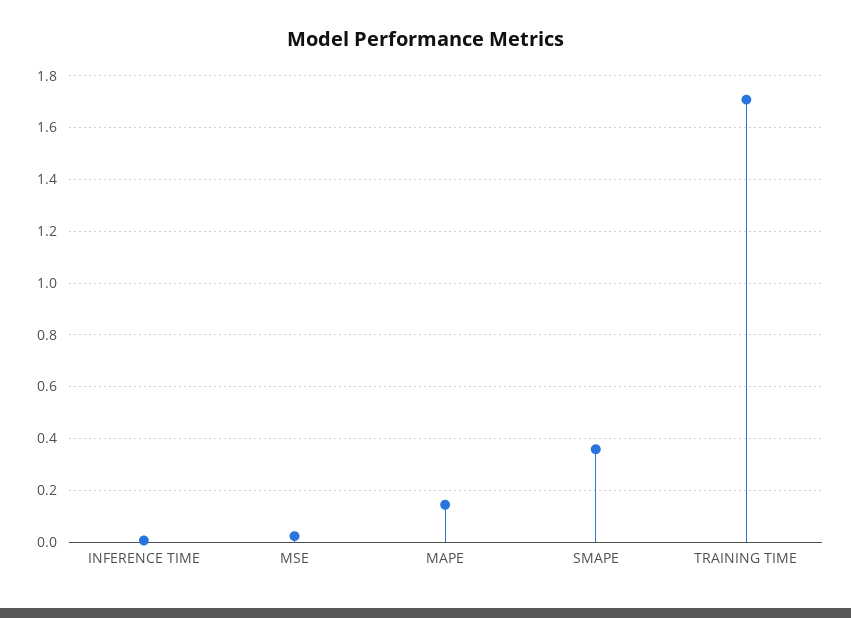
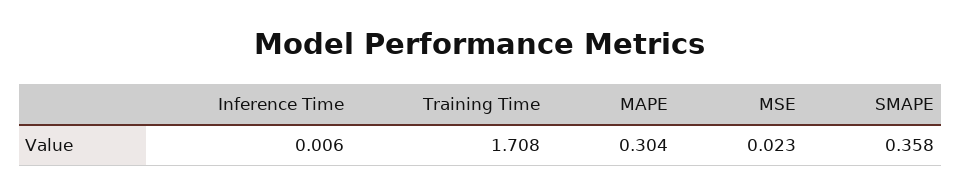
  {
    "INFERENCE TIME": 0.006,
    "MSE": 0.023,
-   "MAPE": 0.15,
+   "MAPE": 0.304,
    "SMAPE": 0.358,
    "TRAINING TIME": 1.708
  }

